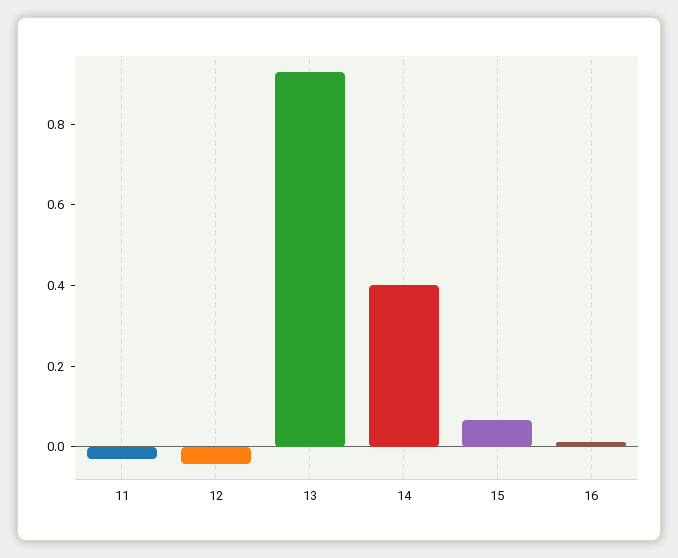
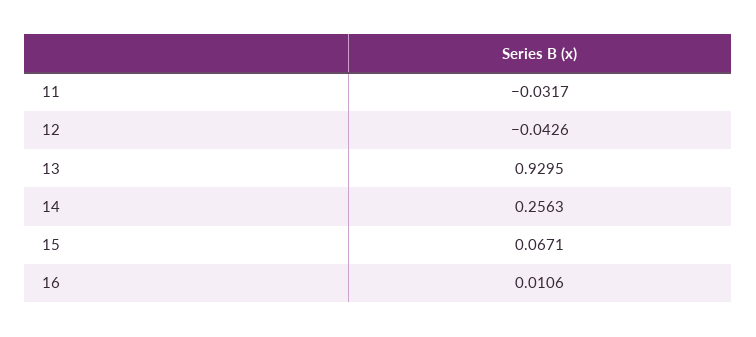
  {
    "11": -0.0317,
    "12": -0.0426,
    "13": 0.9295,
-   "14": 0.4,
+   "14": 0.2563,
    "15": 0.0671,
    "16": 0.0106
  }

